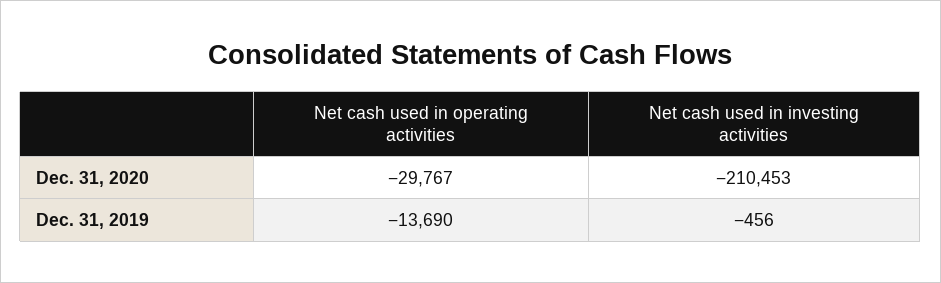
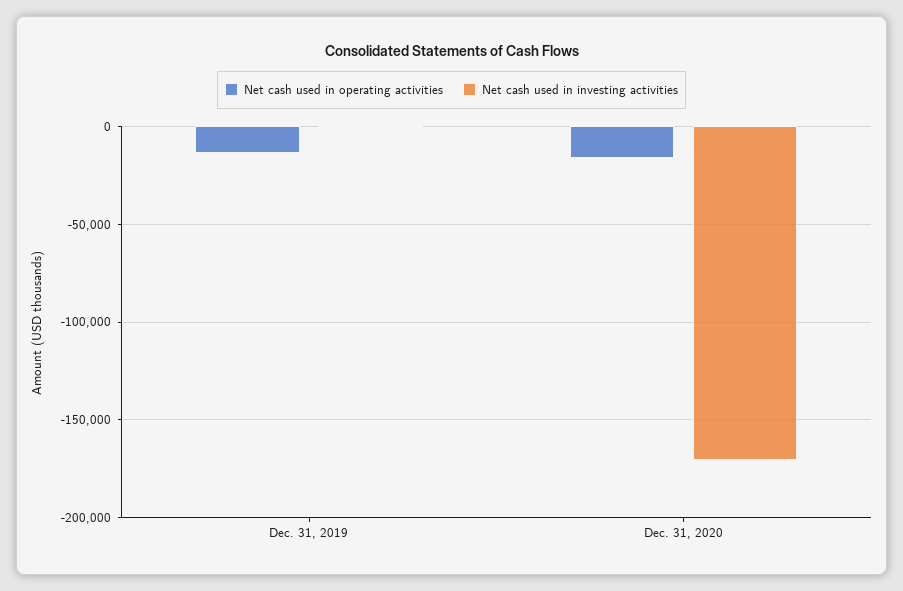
  {
    "Net cash used in operating activities": {
-     "Dec. 31, 2020": -29767,
+     "Dec. 31, 2020": -15000,
      "Dec. 31, 2019": -13690
    },
    "Net cash used in investing activities": {
-     "Dec. 31, 2020": -210453,
+     "Dec. 31, 2020": -170000,
      "Dec. 31, 2019": -456
    }
  }

